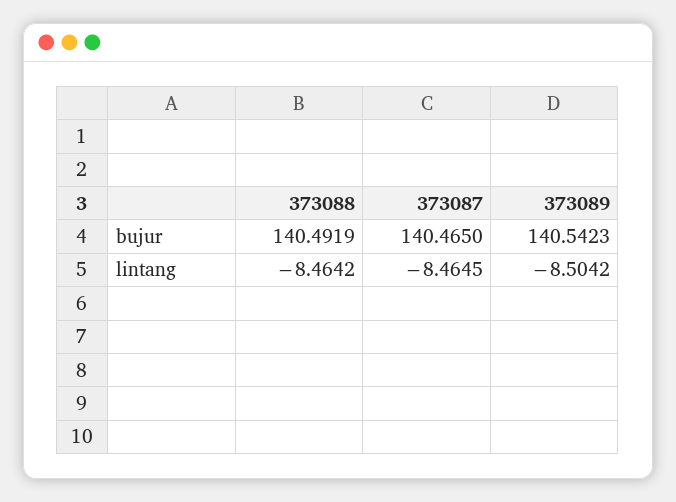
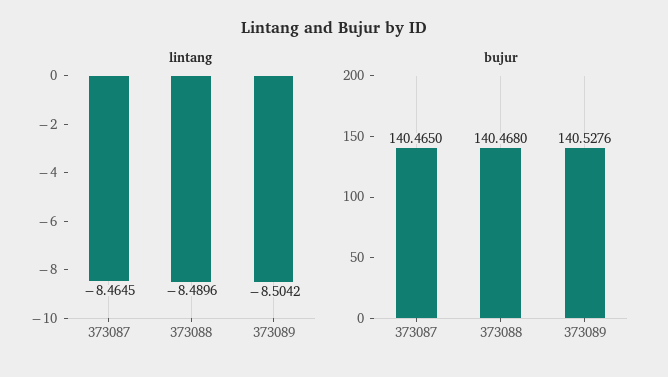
  {
    "bujur": {
-     "373088": 140.4919,
+     "373088": 140.468,
      "373087": 140.465,
-     "373089": 140.5423
+     "373089": 140.5276
    },
    "lintang": {
-     "373088": -8.4642,
+     "373088": -8.4896,
      "373087": -8.4645,
      "373089": -8.5042
    }
  }

